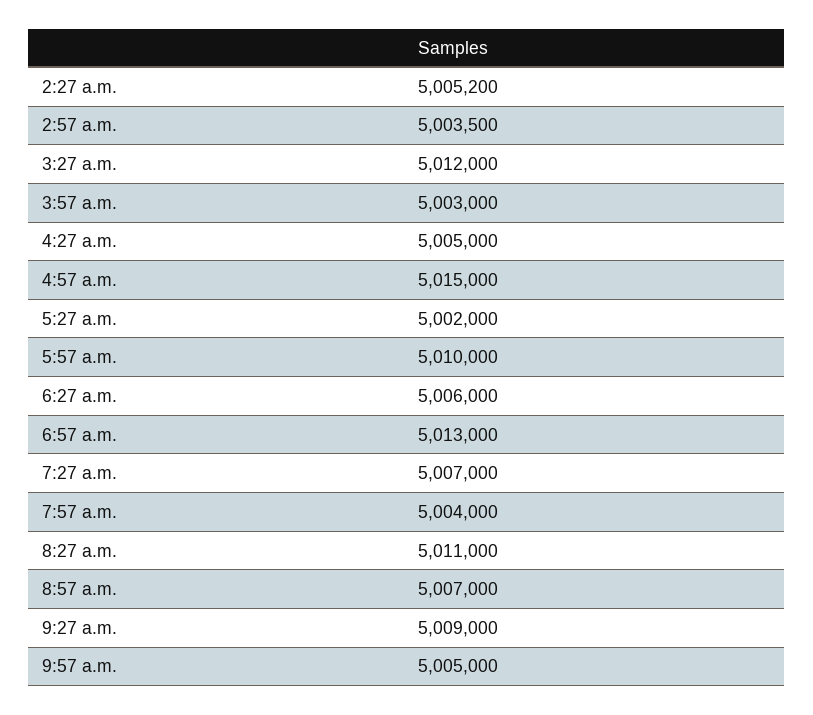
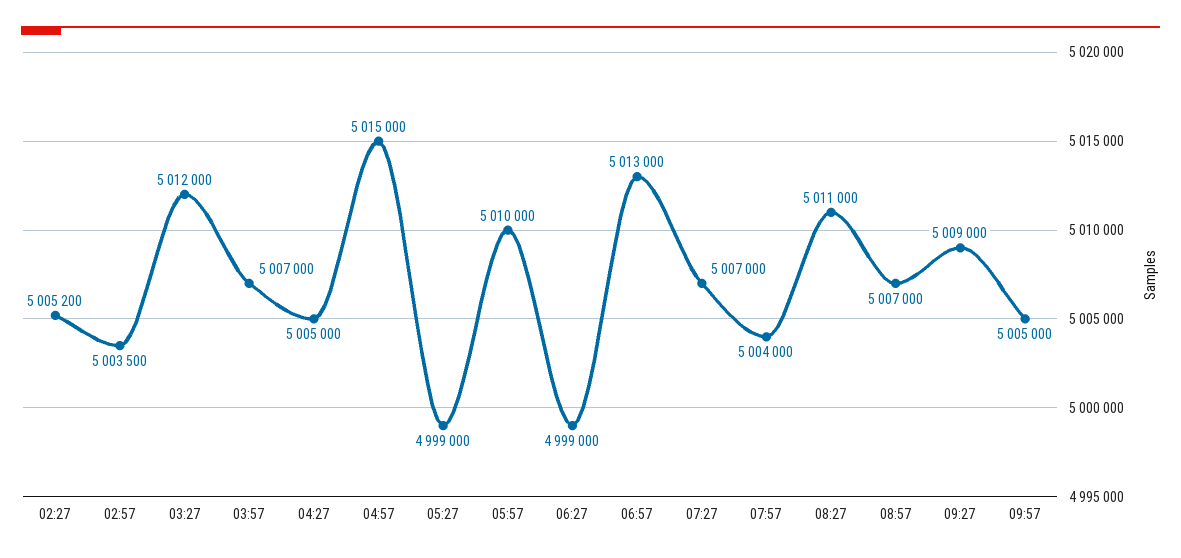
  {
    "2:27 a.m.": 5005200,
    "2:57 a.m.": 5003500,
    "3:27 a.m.": 5012000,
-   "3:57 a.m.": 5003000,
+   "3:57 a.m.": 5007000,
    "4:27 a.m.": 5005000,
    "4:57 a.m.": 5015000,
-   "5:27 a.m.": 5002000,
+   "5:27 a.m.": 4999000,
    "5:57 a.m.": 5010000,
-   "6:27 a.m.": 5006000,
+   "6:27 a.m.": 4999000,
    "6:57 a.m.": 5013000,
    "7:27 a.m.": 5007000,
    "7:57 a.m.": 5004000,
    "8:27 a.m.": 5011000,
    "8:57 a.m.": 5007000,
    "9:27 a.m.": 5009000,
    "9:57 a.m.": 5005000
  }

